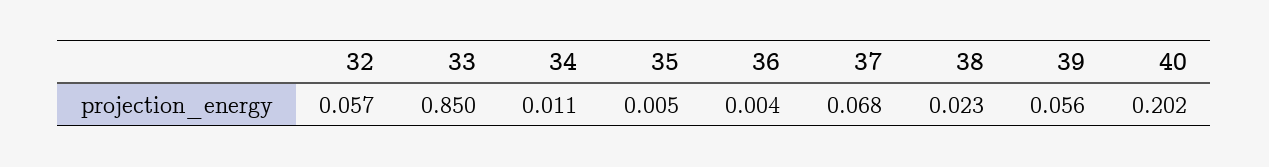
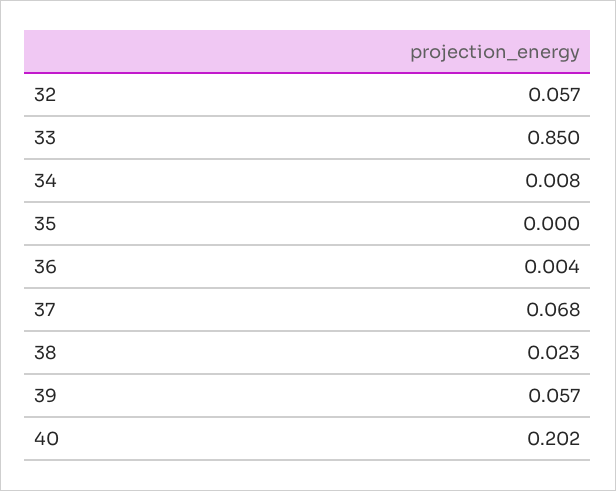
  {
    "32": 0.057,
    "33": 0.85,
-   "34": 0.011,
+   "34": 0.008,
-   "35": 0.005,
+   "35": 0,
    "36": 0.004,
    "37": 0.068,
    "38": 0.023,
-   "39": 0.056,
+   "39": 0.057,
    "40": 0.202
  }

